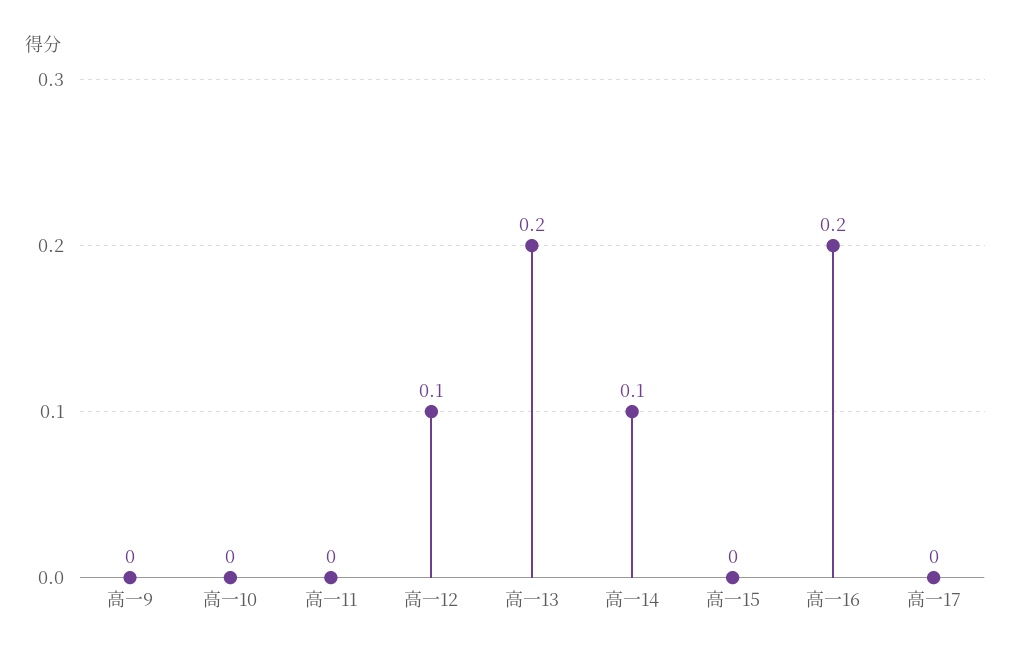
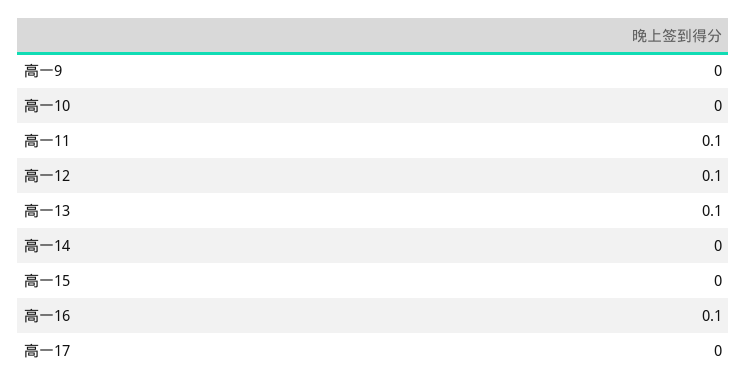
  {
    "高一9": 0,
    "高一10": 0,
-   "高一11": 0,
+   "高一11": 0.1,
    "高一12": 0.1,
-   "高一13": 0.2,
+   "高一13": 0.1,
-   "高一14": 0.1,
+   "高一14": 0,
    "高一15": 0,
-   "高一16": 0.2,
+   "高一16": 0.1,
    "高一17": 0
  }

